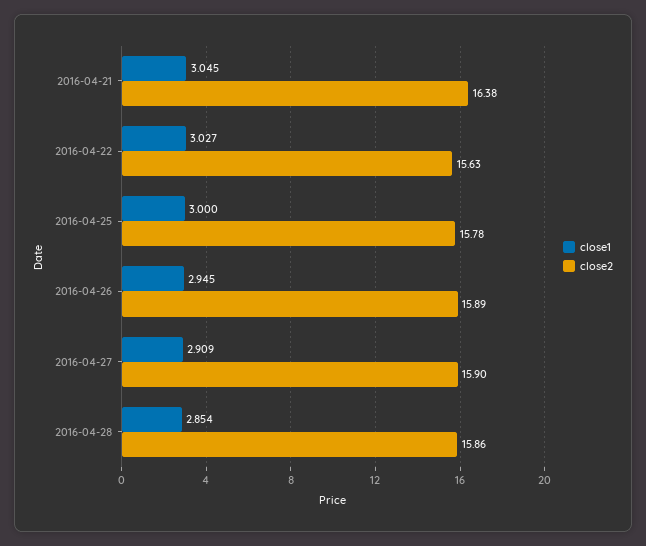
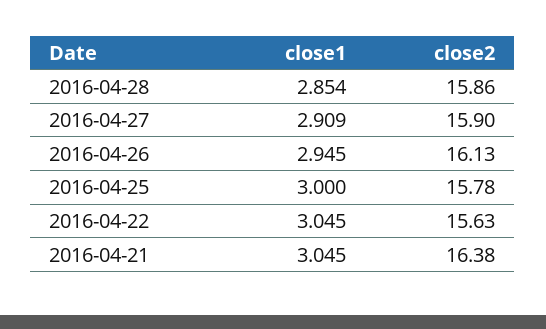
  {
    "close1": {
      "2016-04-21": 3.045,
-     "2016-04-22": 3.027,
+     "2016-04-22": 3.045,
      "2016-04-25": 3,
      "2016-04-26": 2.945,
      "2016-04-27": 2.909,
      "2016-04-28": 2.854
    },
    "close2": {
      "2016-04-21": 16.38,
      "2016-04-22": 15.63,
      "2016-04-25": 15.78,
-     "2016-04-26": 15.89,
+     "2016-04-26": 16.13,
      "2016-04-27": 15.9,
      "2016-04-28": 15.86
    }
  }

